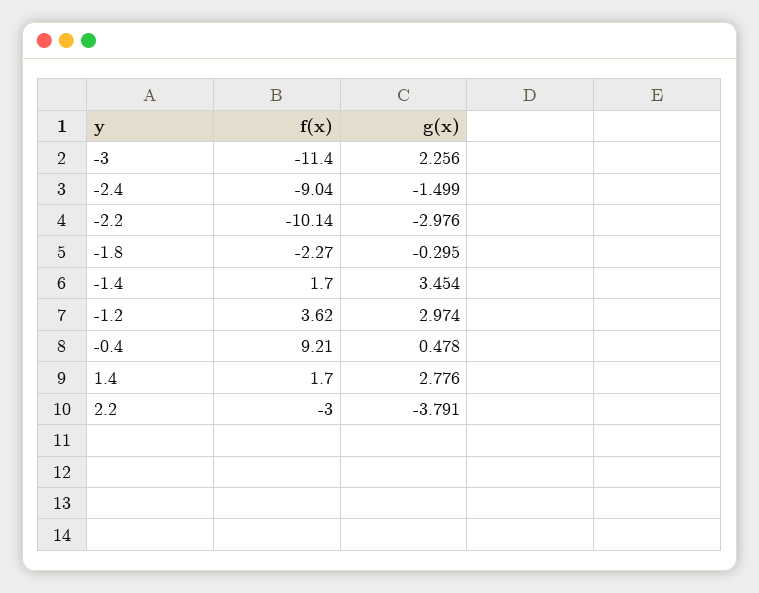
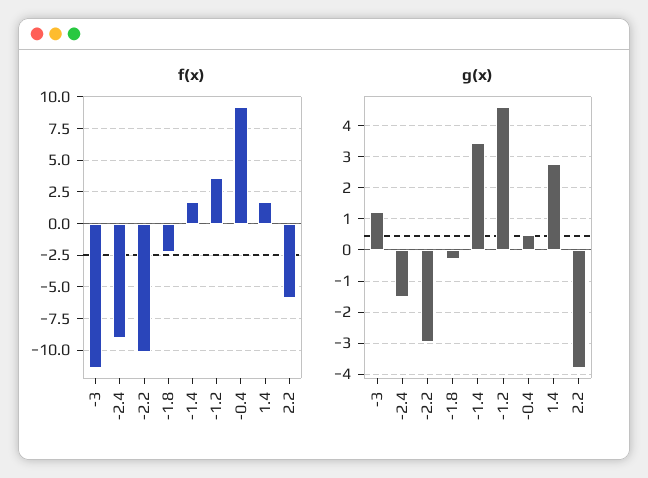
  {
    "f(x)": {
      "-3": -11.4,
      "-2.4": -9.04,
      "-2.2": -10.14,
      "-1.8": -2.27,
      "-1.4": 1.7,
      "-1.2": 3.62,
      "-0.4": 9.21,
      "1.4": 1.7,
-     "2.2": -3
+     "2.2": -6
    },
    "g(x)": {
-     "-3": 2.256,
+     "-3": 1.2,
      "-2.4": -1.499,
      "-2.2": -2.976,
      "-1.8": -0.295,
      "-1.4": 3.454,
-     "-1.2": 2.974,
+     "-1.2": 4.6,
      "-0.4": 0.478,
      "1.4": 2.776,
      "2.2": -3.791
    }
  }

